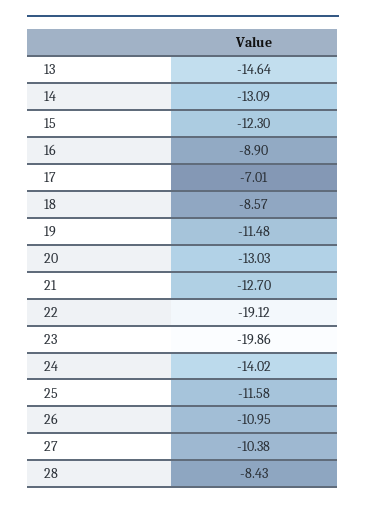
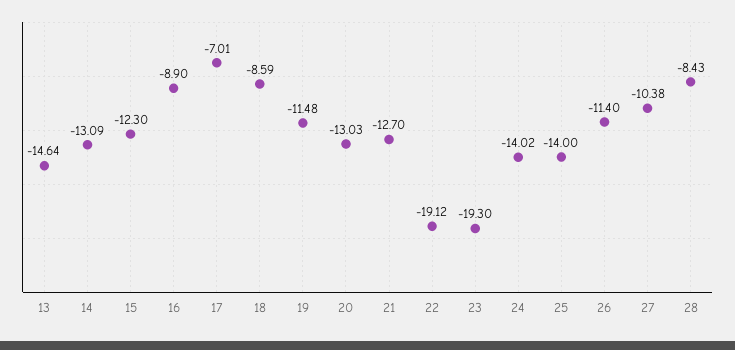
  {
    "13": -14.64,
    "14": -13.09,
    "15": -12.3,
    "16": -8.9,
    "17": -7.01,
-   "18": -8.57,
+   "18": -8.59,
    "19": -11.48,
    "20": -13.03,
    "21": -12.7,
    "22": -19.12,
-   "23": -19.86,
+   "23": -19.3,
    "24": -14.02,
-   "25": -11.58,
+   "25": -14,
-   "26": -10.95,
+   "26": -11.4,
    "27": -10.38,
    "28": -8.43
  }

